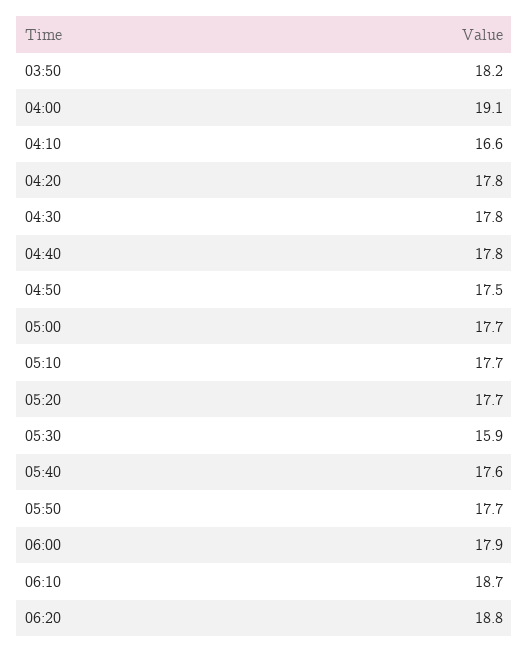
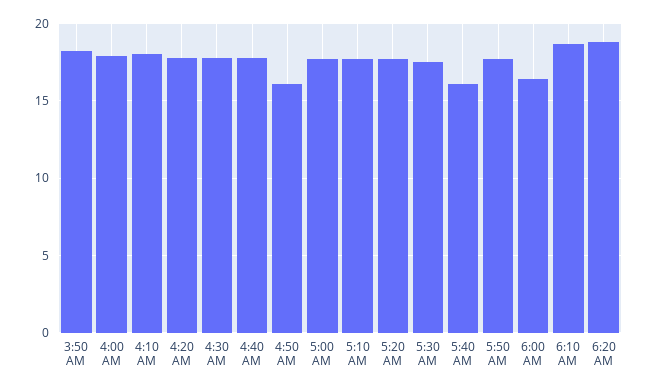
  {
    "03:50": 18.2,
-   "04:00": 19.1,
+   "04:00": 18,
-   "04:10": 16.6,
+   "04:10": 18,
    "04:20": 17.8,
    "04:30": 17.8,
    "04:40": 17.8,
-   "04:50": 17.5,
+   "04:50": 16,
    "05:00": 17.7,
    "05:10": 17.7,
    "05:20": 17.7,
-   "05:30": 15.9,
+   "05:30": 17.5,
-   "05:40": 17.6,
+   "05:40": 16,
    "05:50": 17.7,
-   "06:00": 17.9,
+   "06:00": 16.5,
    "06:10": 18.7,
    "06:20": 18.8
  }

